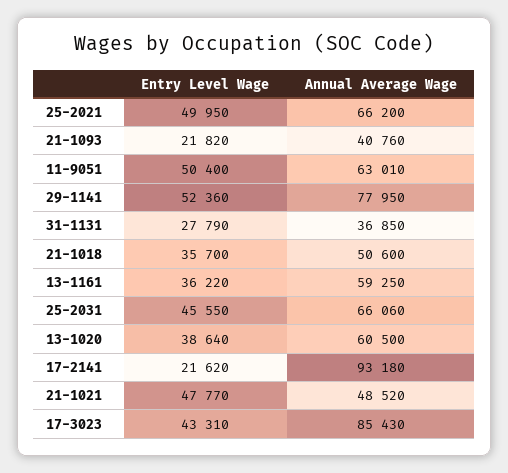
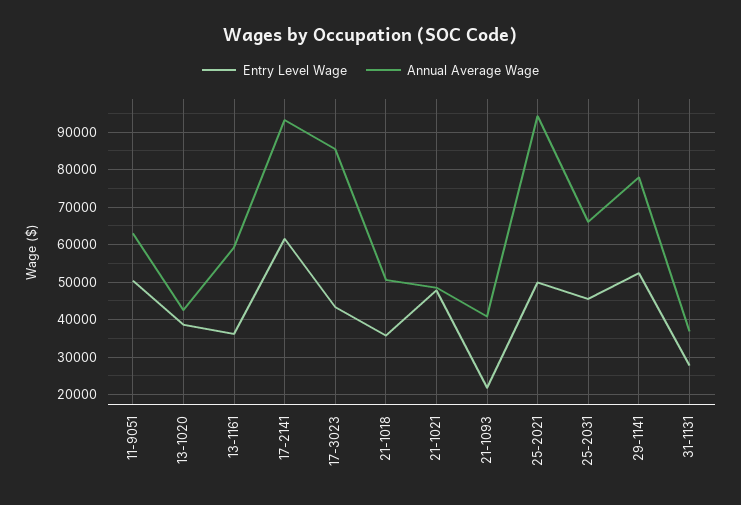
  {
    "Entry Level Wage": {
      "25-2021": 49950,
      "21-1093": 21820,
      "11-9051": 50400,
      "29-1141": 52360,
      "31-1131": 27790,
      "21-1018": 35700,
      "13-1161": 36220,
      "25-2031": 45550,
      "13-1020": 38640,
-     "17-2141": 21620,
+     "17-2141": 62000,
      "21-1021": 47770,
      "17-3023": 43310
    },
    "Annual Average Wage": {
-     "25-2021": 66200,
+     "25-2021": 94000,
      "21-1093": 40760,
      "11-9051": 63010,
      "29-1141": 77950,
      "31-1131": 36850,
      "21-1018": 50600,
      "13-1161": 59250,
      "25-2031": 66060,
-     "13-1020": 60500,
+     "13-1020": 42000,
      "17-2141": 93180,
      "21-1021": 48520,
      "17-3023": 85430
    }
  }

